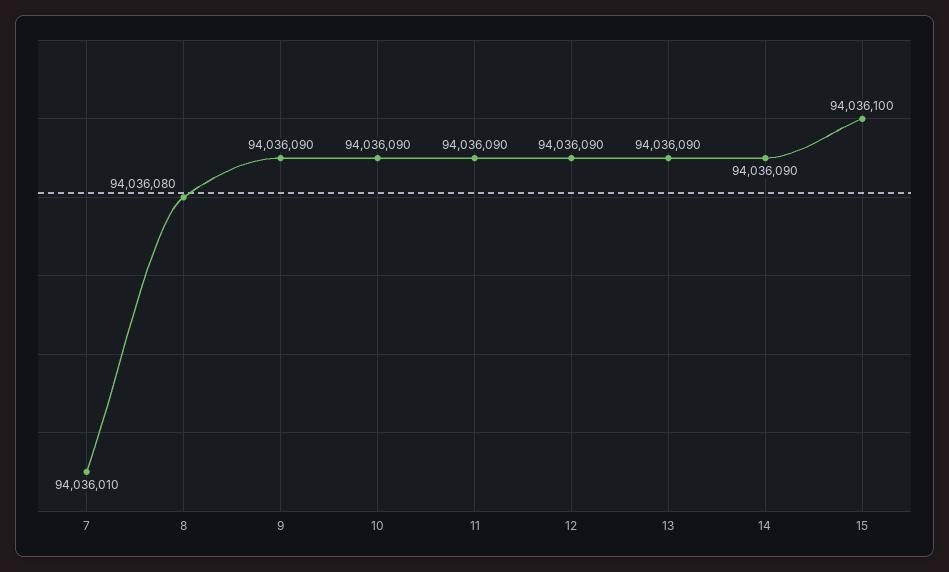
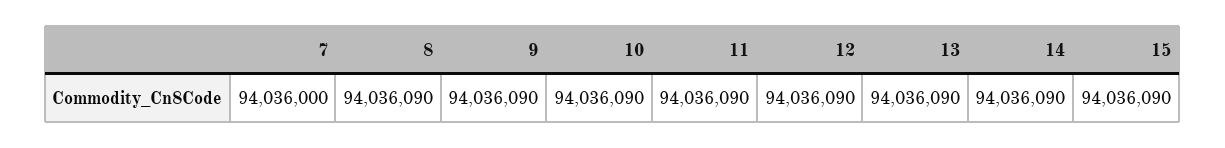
  {
-   "7": 94036010,
+   "7": 94036000,
-   "8": 94036080,
+   "8": 94036090,
    "9": 94036090,
    "10": 94036090,
    "11": 94036090,
    "12": 94036090,
    "13": 94036090,
    "14": 94036090,
-   "15": 94036100
+   "15": 94036090
  }

